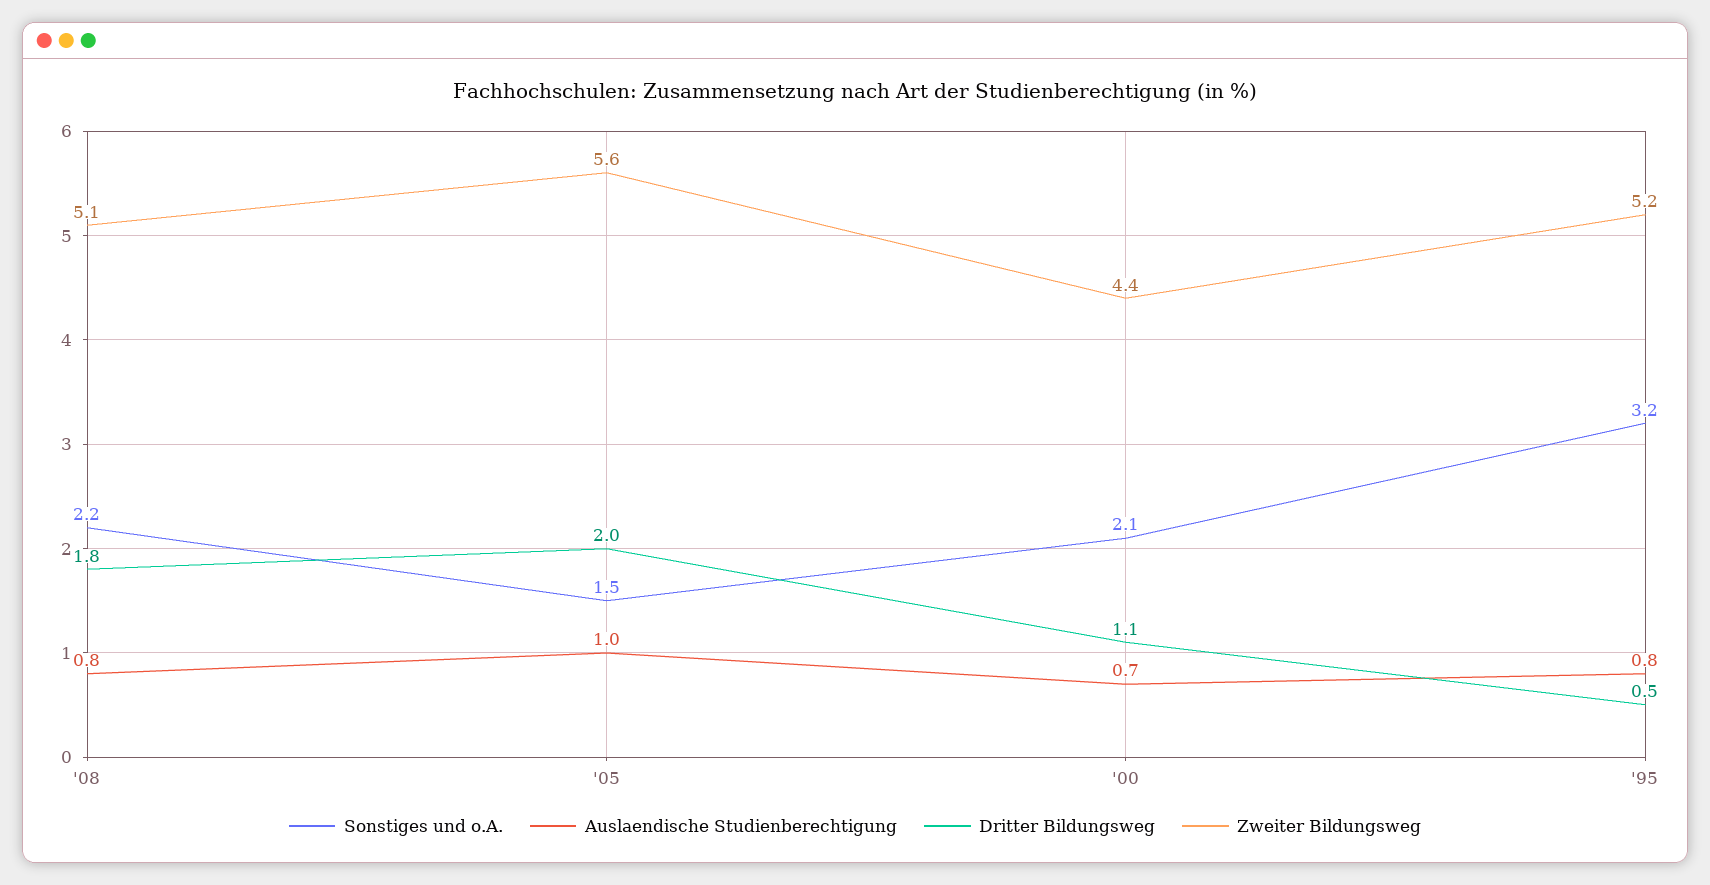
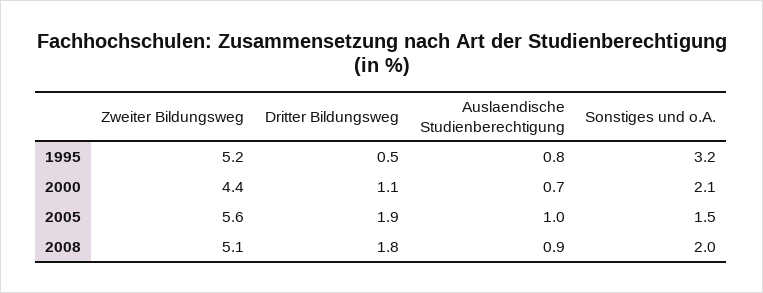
  {
    "Sonstiges und o.A.": {
-     "'08": 2.2,
+     "'08": 2,
      "'05": 1.5,
      "'00": 2.1,
      "'95": 3.2
    },
    "Auslaendische Studienberechtigung": {
-     "'08": 0.8,
+     "'08": 0.9,
      "'05": 1,
      "'00": 0.7,
      "'95": 0.8
    },
    "Dritter Bildungsweg": {
      "'08": 1.8,
-     "'05": 2,
+     "'05": 1.9,
      "'00": 1.1,
      "'95": 0.5
    },
    "Zweiter Bildungsweg": {
      "'08": 5.1,
      "'05": 5.6,
      "'00": 4.4,
      "'95": 5.2
    }
  }

